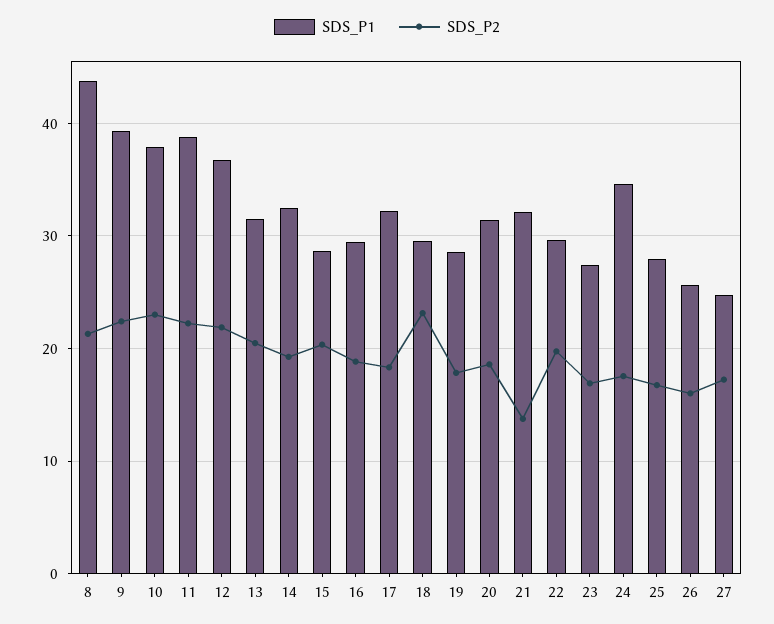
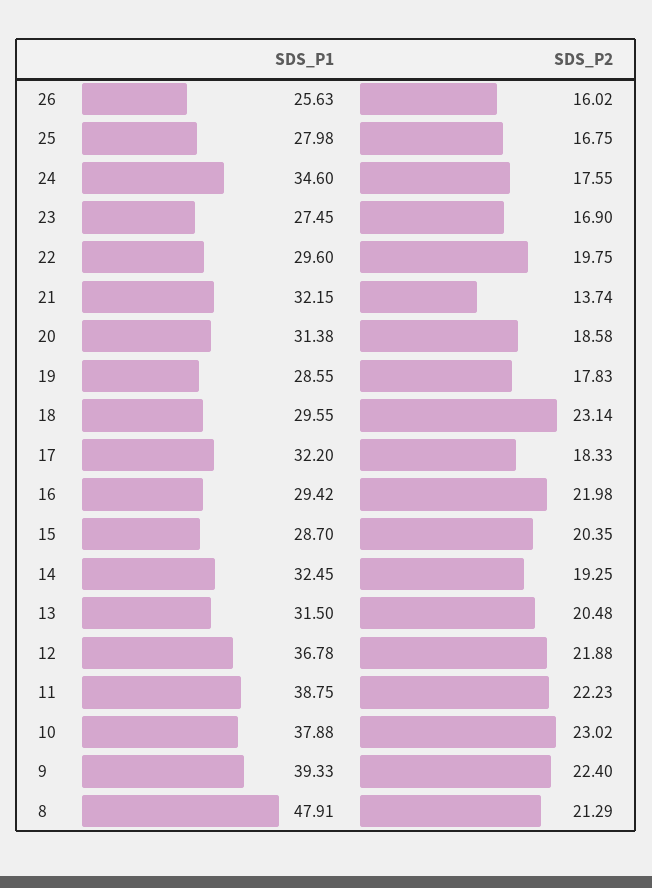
  {
    "SDS_P1": {
-     "8": 44,
+     "8": 47.91,
      "9": 39.33,
      "10": 37.88,
      "11": 38.75,
      "12": 36.78,
      "13": 31.5,
      "14": 32.45,
      "15": 28.7,
      "16": 29.42,
      "17": 32.2,
      "18": 29.55,
      "19": 28.55,
      "20": 31.38,
      "21": 32.15,
      "22": 29.6,
      "23": 27.45,
      "24": 34.6,
      "25": 27.98,
-     "26": 25.63,
+     "26": 25.63
-     "27": 25
    },
    "SDS_P2": {
      "8": 21.29,
      "9": 22.4,
      "10": 23.02,
      "11": 22.23,
      "12": 21.88,
      "13": 20.48,
      "14": 19.25,
      "15": 20.35,
-     "16": 19,
+     "16": 21.98,
      "17": 18.33,
      "18": 23.14,
      "19": 17.83,
      "20": 18.58,
      "21": 13.74,
      "22": 19.75,
      "23": 16.9,
      "24": 17.55,
      "25": 16.75,
-     "26": 16.02,
+     "26": 16.02
-     "27": 17
    }
  }

